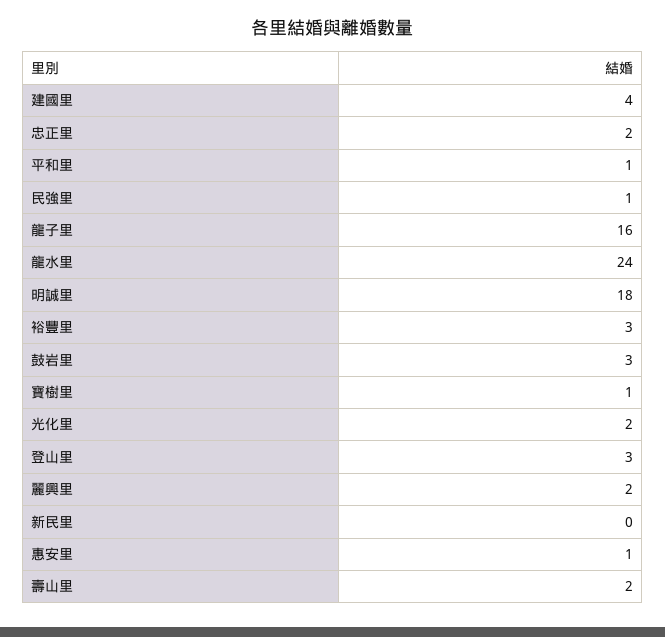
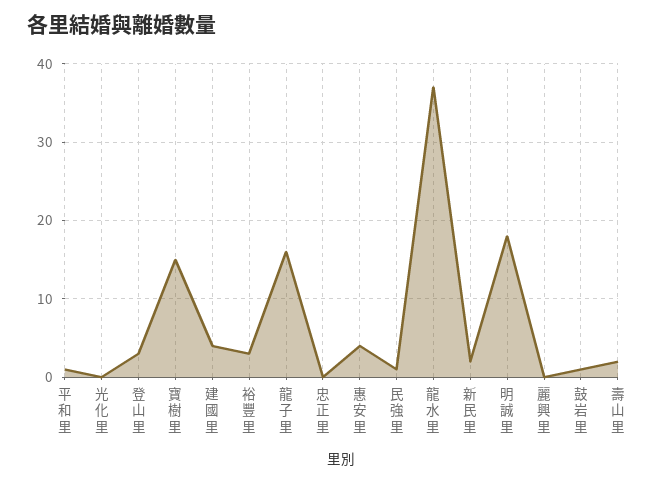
  {
    "建國里": 4,
-   "忠正里": 2,
+   "忠正里": 0,
    "平和里": 1,
    "民強里": 1,
    "龍子里": 16,
-   "龍水里": 24,
+   "龍水里": 37,
    "明誠里": 18,
    "裕豐里": 3,
-   "鼓岩里": 3,
+   "鼓岩里": 1,
-   "寶樹里": 1,
+   "寶樹里": 15,
-   "光化里": 2,
+   "光化里": 0,
    "登山里": 3,
-   "麗興里": 2,
+   "麗興里": 0,
-   "新民里": 0,
+   "新民里": 2,
-   "惠安里": 1,
+   "惠安里": 4,
    "壽山里": 2
  }

